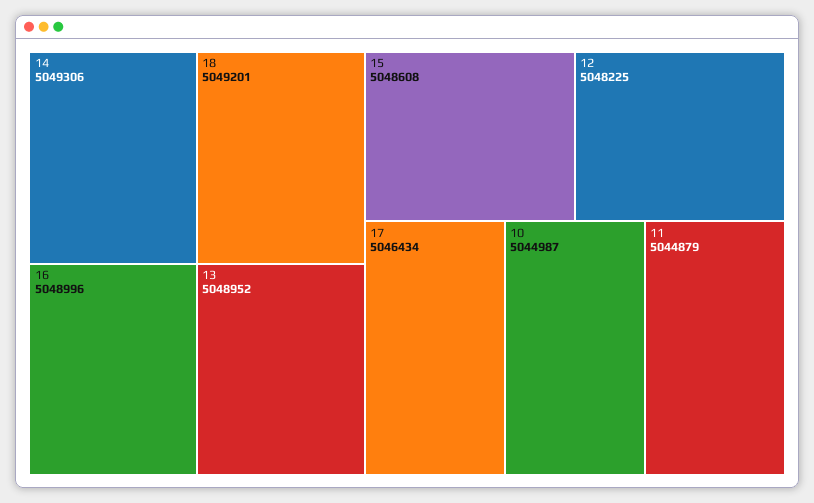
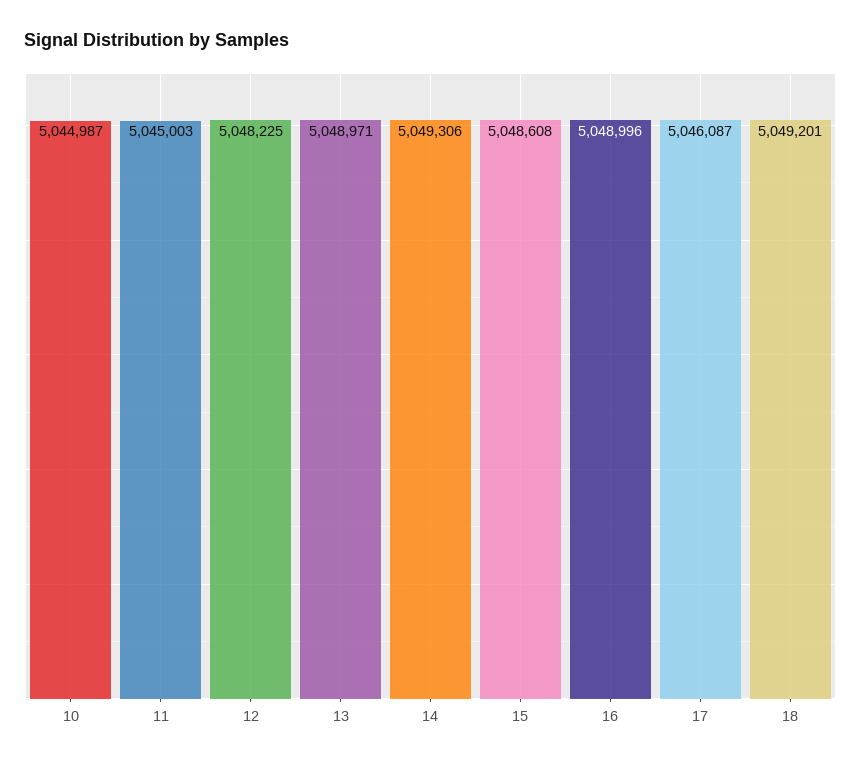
  {
    "14": 5049306,
    "18": 5049201,
    "16": 5048996,
-   "13": 5048952,
+   "13": 5048971,
    "15": 5048608,
    "12": 5048225,
-   "17": 5046434,
+   "17": 5046087,
    "10": 5044987,
-   "11": 5044879
+   "11": 5045003
  }

